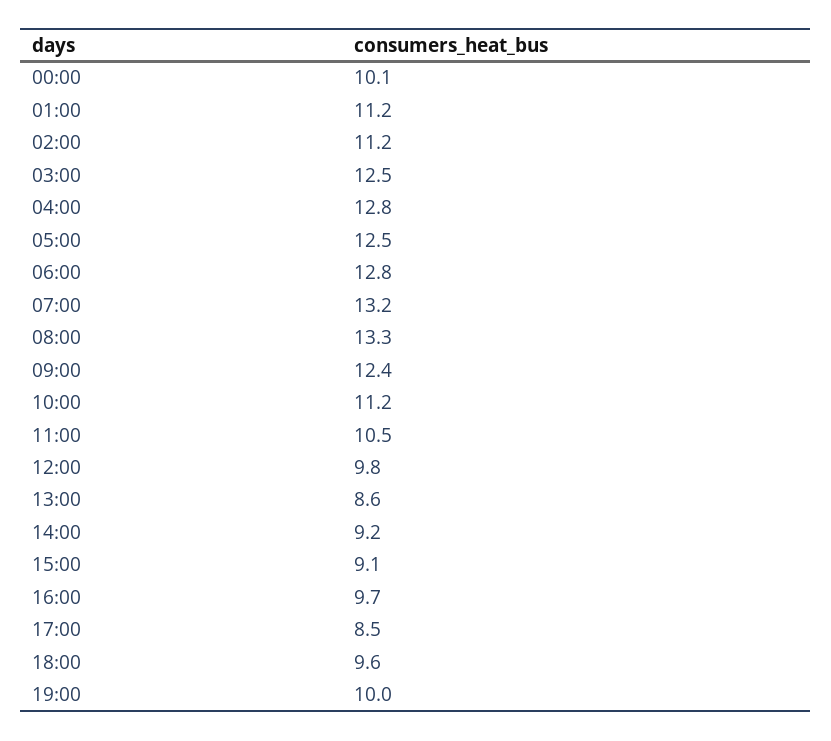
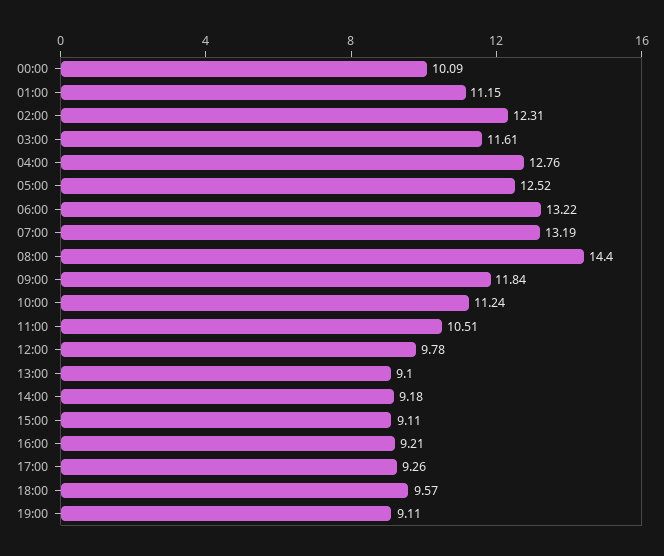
  {
    "00:00": 10.09,
    "01:00": 11.15,
-   "02:00": 11.2,
+   "02:00": 12.31,
-   "03:00": 12.5,
+   "03:00": 11.61,
    "04:00": 12.76,
    "05:00": 12.52,
-   "06:00": 12.8,
+   "06:00": 13.22,
    "07:00": 13.19,
-   "08:00": 13.3,
+   "08:00": 14.4,
-   "09:00": 12.4,
+   "09:00": 11.84,
    "10:00": 11.24,
    "11:00": 10.51,
    "12:00": 9.78,
-   "13:00": 8.6,
+   "13:00": 9.1,
    "14:00": 9.18,
    "15:00": 9.11,
-   "16:00": 9.7,
+   "16:00": 9.21,
-   "17:00": 8.5,
+   "17:00": 9.26,
    "18:00": 9.57,
-   "19:00": 10
+   "19:00": 9.11
  }

